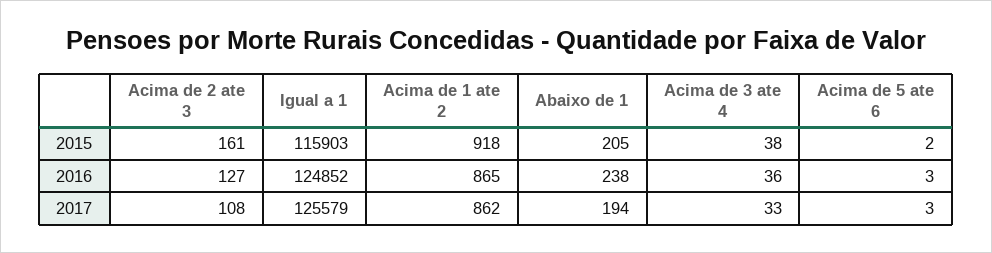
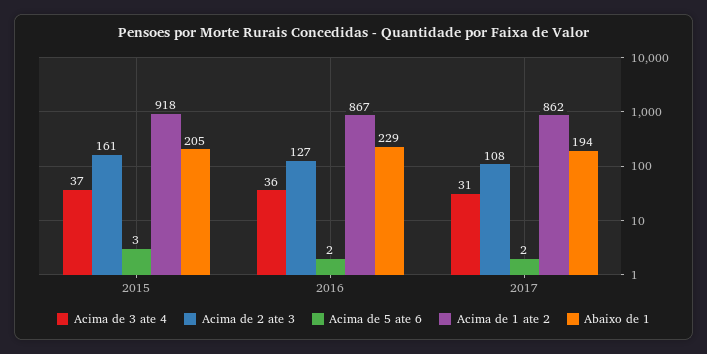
  {
    "Acima de 2 ate 3": {
      "2015": 161,
      "2016": 127,
      "2017": 108
    },
-   "Igual a 1": {
-     "2015": 115903,
-     "2016": 124852,
-     "2017": 125579
-   },
    "Acima de 1 ate 2": {
      "2015": 918,
-     "2016": 865,
+     "2016": 867,
      "2017": 862
    },
    "Abaixo de 1": {
      "2015": 205,
-     "2016": 238,
+     "2016": 229,
      "2017": 194
    },
    "Acima de 3 ate 4": {
-     "2015": 38,
+     "2015": 37,
      "2016": 36,
-     "2017": 33
+     "2017": 31
    },
    "Acima de 5 ate 6": {
-     "2015": 2,
+     "2015": 3,
-     "2016": 3,
+     "2016": 2,
-     "2017": 3
+     "2017": 2
    }
  }

